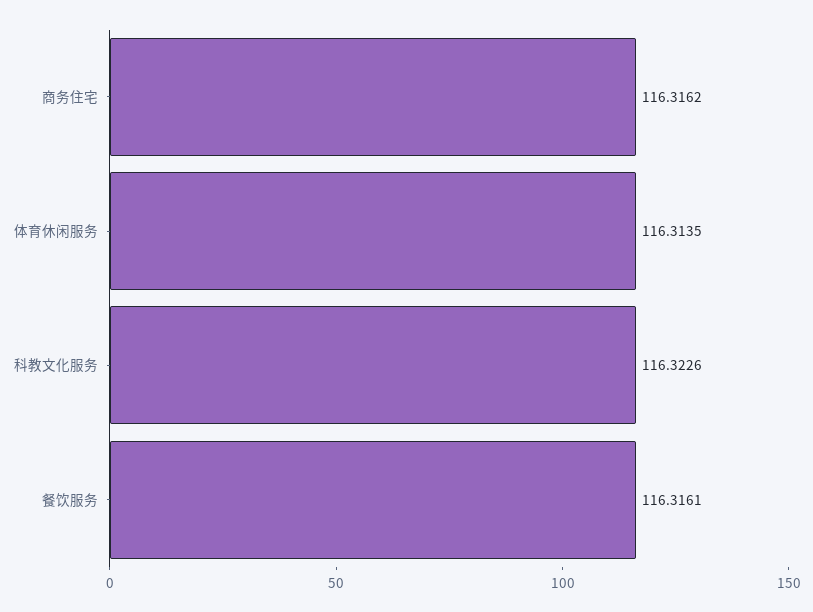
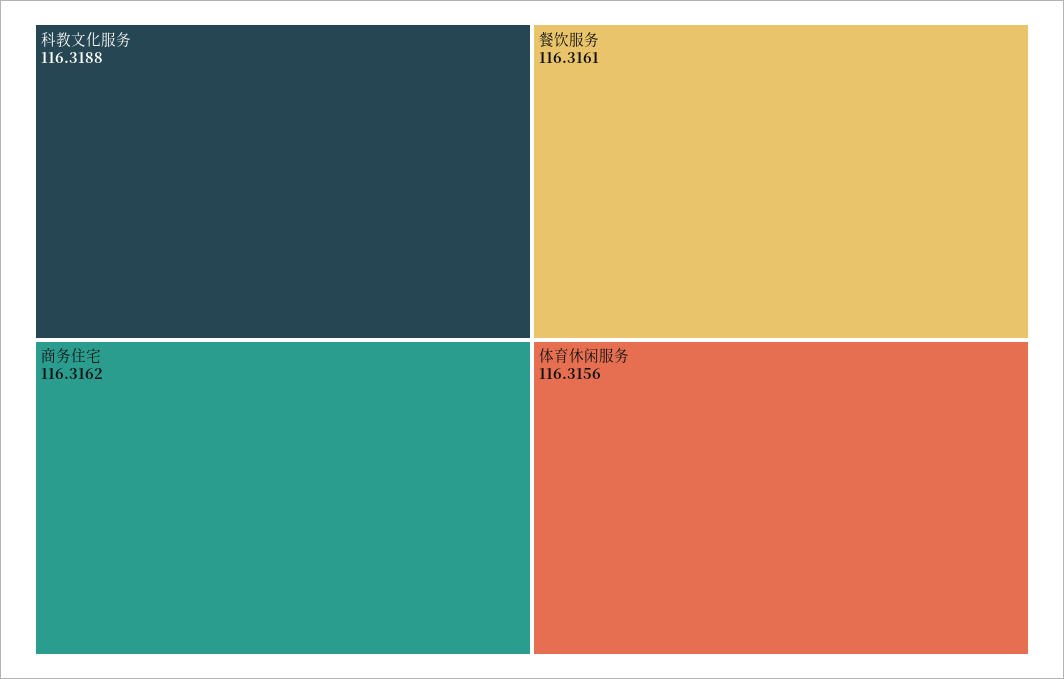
  {
    "商务住宅": 116.3162,
-   "体育休闲服务": 116.3135,
+   "体育休闲服务": 116.3156,
-   "科教文化服务": 116.3226,
+   "科教文化服务": 116.3188,
    "餐饮服务": 116.3161
  }

